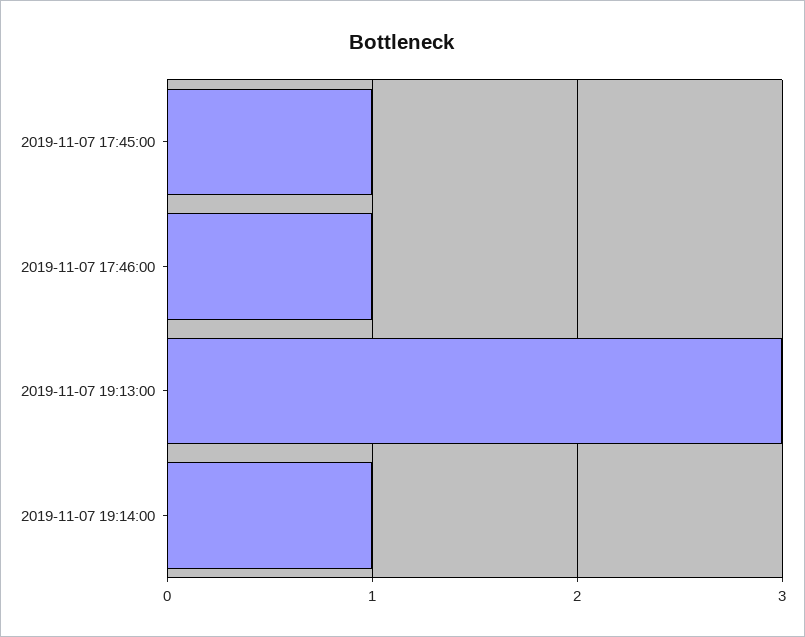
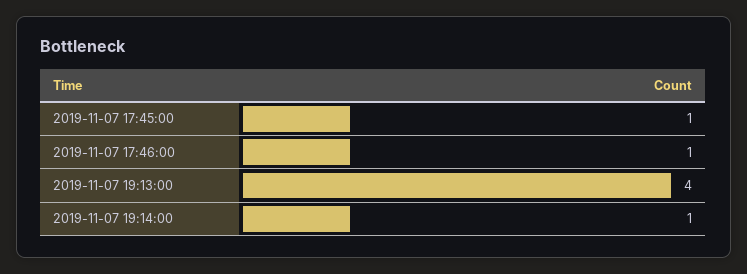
  {
    "2019-11-07 17:45:00": 1,
    "2019-11-07 17:46:00": 1,
-   "2019-11-07 19:13:00": 3,
+   "2019-11-07 19:13:00": 4,
    "2019-11-07 19:14:00": 1
  }

